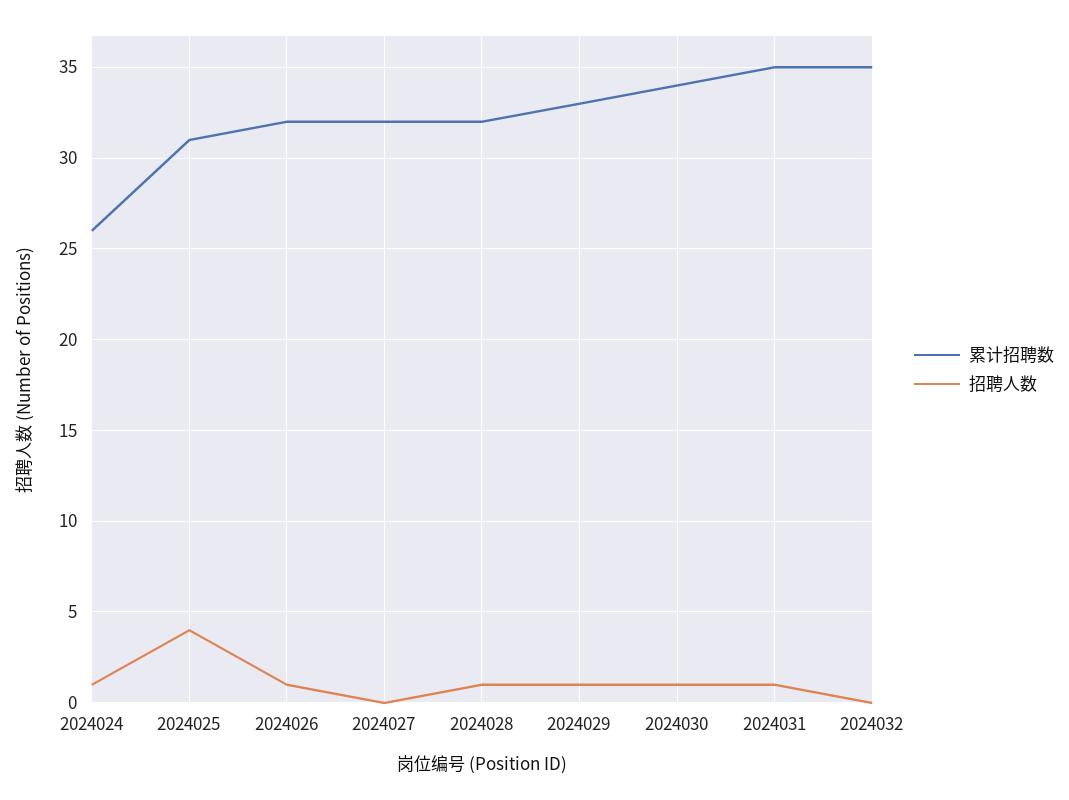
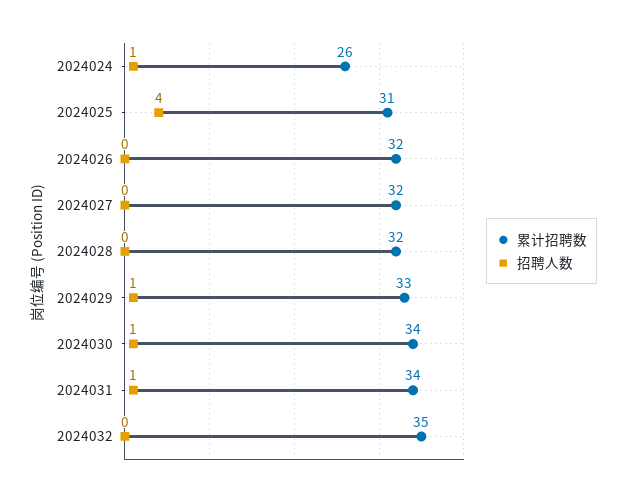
  {
    "累计招聘数": {
      "2024024": 26,
      "2024025": 31,
      "2024026": 32,
      "2024027": 32,
      "2024028": 32,
      "2024029": 33,
      "2024030": 34,
-     "2024031": 35,
+     "2024031": 34,
      "2024032": 35
    },
    "招聘人数": {
      "2024024": 1,
      "2024025": 4,
-     "2024026": 1,
+     "2024026": 0,
      "2024027": 0,
-     "2024028": 1,
+     "2024028": 0,
      "2024029": 1,
      "2024030": 1,
      "2024031": 1,
      "2024032": 0
    }
  }

